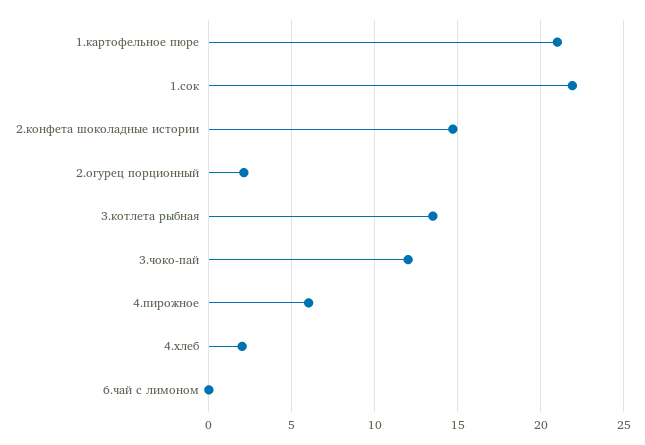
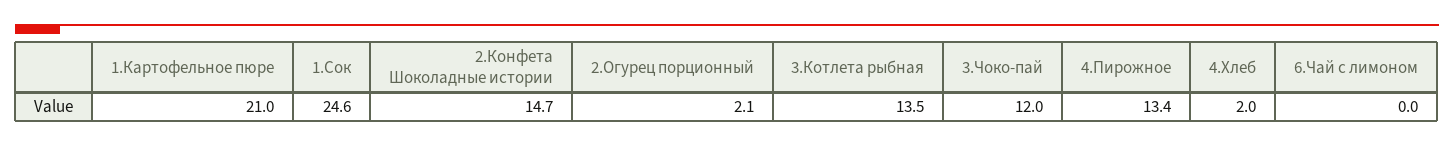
  {
    "1.картофельное пюре": 21,
-   "1.сок": 22,
+   "1.сок": 24.6,
    "2.конфета шоколадные истории": 14.7,
    "2.огурец порционный": 2.1,
    "3.котлета рыбная": 13.5,
    "3.чоко-пай": 12,
-   "4.пирожное": 6,
+   "4.пирожное": 13.4,
    "4.хлеб": 2,
    "6.чай с лимоном": 0
  }

